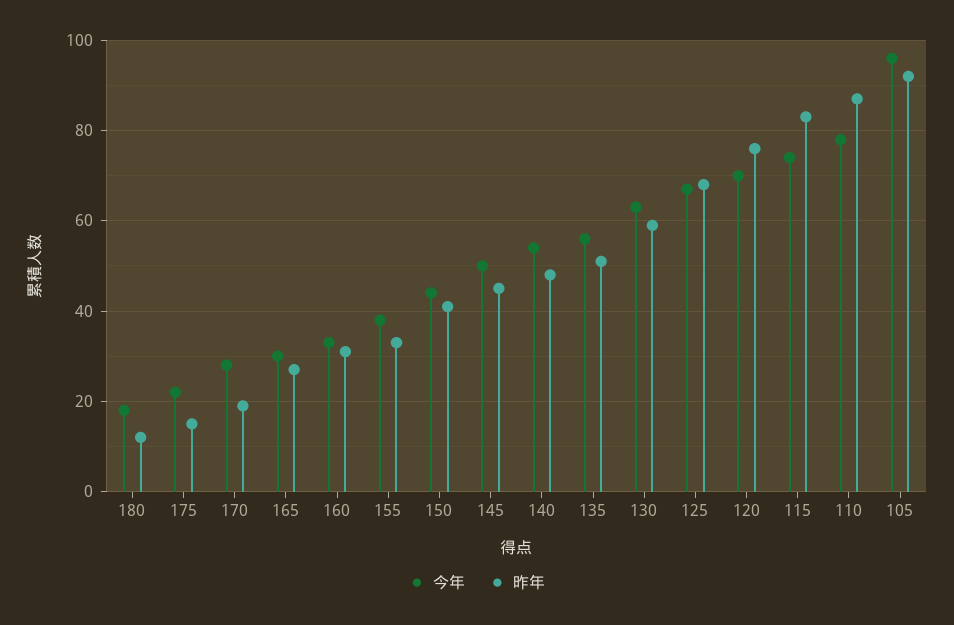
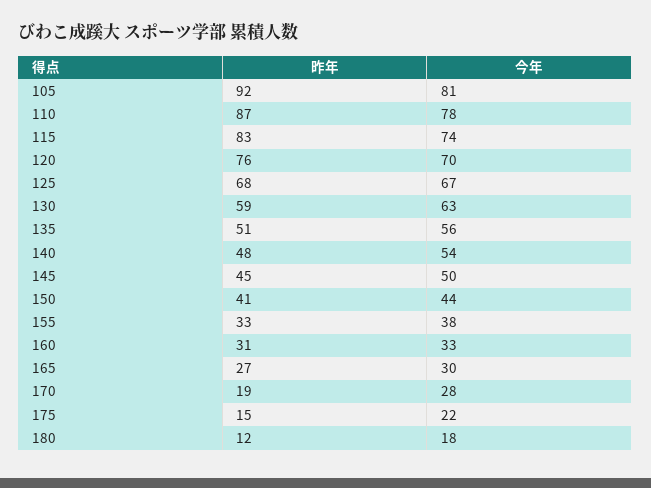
  {
    "今年": {
      "180": 18,
      "175": 22,
      "170": 28,
      "165": 30,
      "160": 33,
      "155": 38,
      "150": 44,
      "145": 50,
      "140": 54,
      "135": 56,
      "130": 63,
      "125": 67,
      "120": 70,
      "115": 74,
      "110": 78,
-     "105": 95
+     "105": 81
    },
    "昨年": {
      "180": 12,
      "175": 15,
      "170": 19,
      "165": 27,
      "160": 31,
      "155": 33,
      "150": 41,
      "145": 45,
      "140": 48,
      "135": 51,
      "130": 59,
      "125": 68,
      "120": 76,
      "115": 83,
      "110": 87,
      "105": 92
    }
  }

